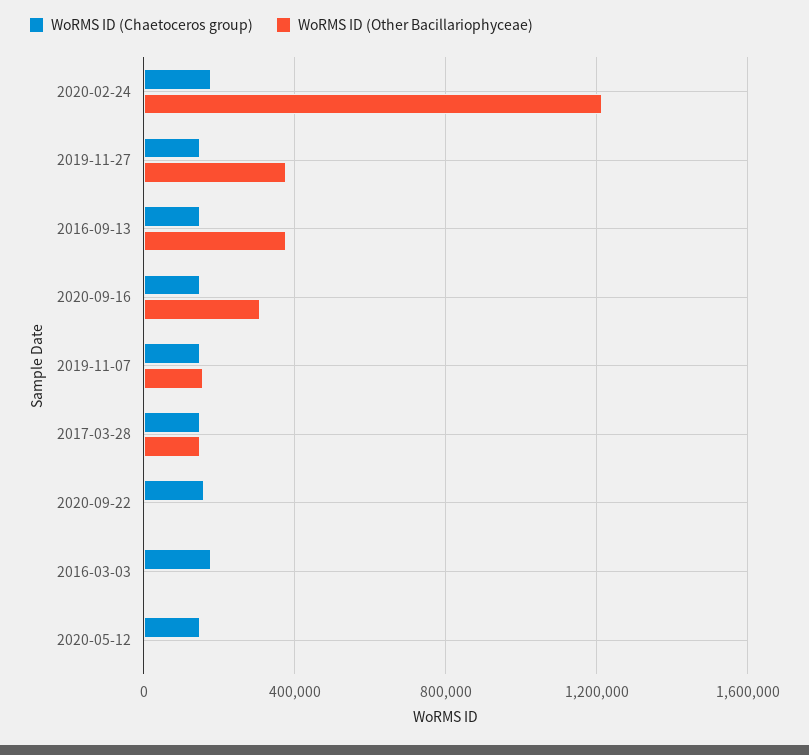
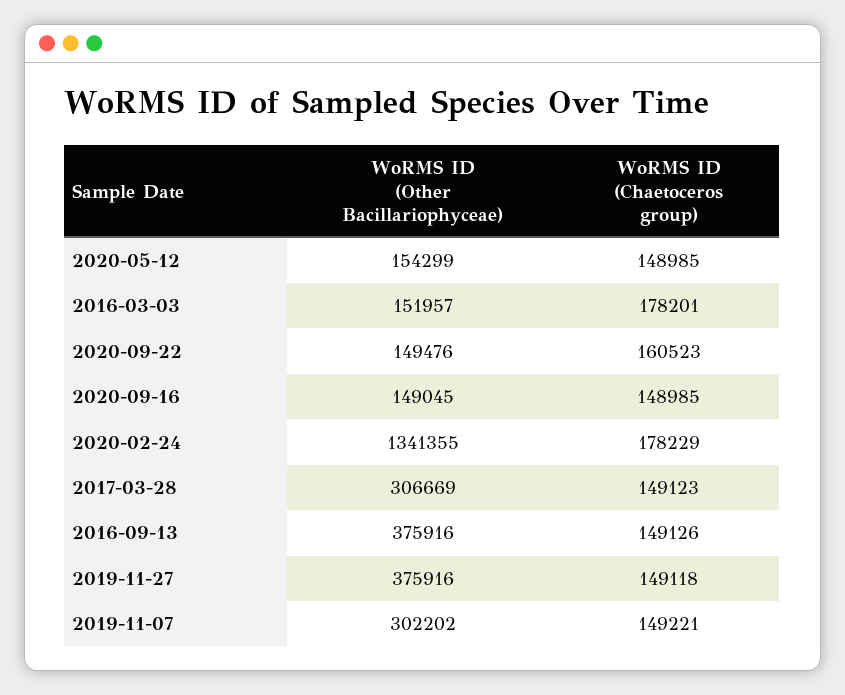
  {
    "WoRMS ID (Chaetoceros group)": {
      "2020-02-24": 178229,
      "2019-11-27": 149118,
      "2016-09-13": 149126,
      "2020-09-16": 148985,
      "2019-11-07": 149221,
      "2017-03-28": 149123,
      "2020-09-22": 160523,
      "2016-03-03": 178201,
      "2020-05-12": 148985
    },
    "WoRMS ID (Other Bacillariophyceae)": {
-     "2020-02-24": 1200000,
+     "2020-02-24": 1341355,
      "2019-11-27": 375916,
      "2016-09-13": 375916,
-     "2020-09-16": 300000,
+     "2020-09-16": 149045,
-     "2019-11-07": 150000,
+     "2019-11-07": 302202,
-     "2017-03-28": 150000,
+     "2017-03-28": 306669,
-     "2020-09-22": 0,
+     "2020-09-22": 149476,
-     "2016-03-03": 0,
+     "2016-03-03": 151957,
-     "2020-05-12": 0
+     "2020-05-12": 154299
    }
  }

